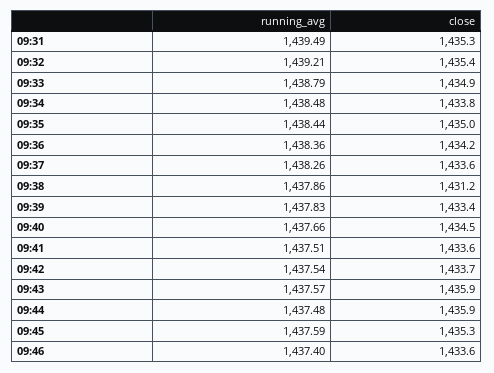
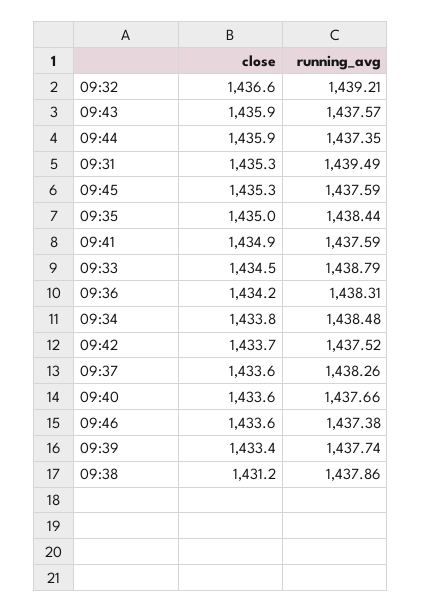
  {
    "running_avg": {
      "09:31": 1439.49,
      "09:32": 1439.21,
      "09:33": 1438.79,
      "09:34": 1438.48,
      "09:35": 1438.44,
-     "09:36": 1438.36,
+     "09:36": 1438.31,
      "09:37": 1438.26,
      "09:38": 1437.86,
-     "09:39": 1437.83,
+     "09:39": 1437.74,
      "09:40": 1437.66,
-     "09:41": 1437.51,
+     "09:41": 1437.59,
-     "09:42": 1437.54,
+     "09:42": 1437.52,
      "09:43": 1437.57,
-     "09:44": 1437.48,
+     "09:44": 1437.35,
      "09:45": 1437.59,
-     "09:46": 1437.4
+     "09:46": 1437.38
    },
    "close": {
      "09:31": 1435.3,
-     "09:32": 1435.4,
+     "09:32": 1436.6,
-     "09:33": 1434.9,
+     "09:33": 1434.5,
      "09:34": 1433.8,
      "09:35": 1435,
      "09:36": 1434.2,
      "09:37": 1433.6,
      "09:38": 1431.2,
      "09:39": 1433.4,
-     "09:40": 1434.5,
+     "09:40": 1433.6,
-     "09:41": 1433.6,
+     "09:41": 1434.9,
      "09:42": 1433.7,
      "09:43": 1435.9,
      "09:44": 1435.9,
      "09:45": 1435.3,
      "09:46": 1433.6
    }
  }

